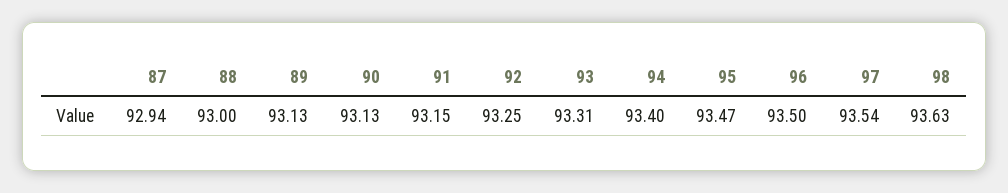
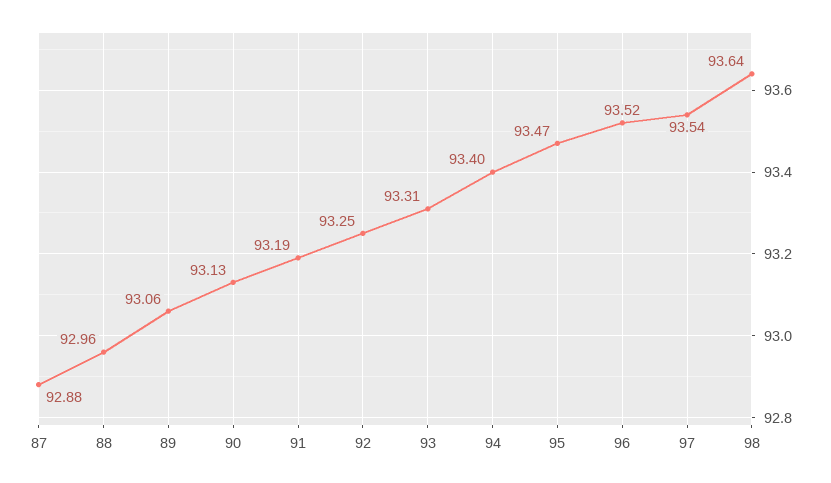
  {
-   "87": 92.94,
+   "87": 92.88,
-   "88": 93,
+   "88": 92.96,
-   "89": 93.13,
+   "89": 93.06,
    "90": 93.13,
-   "91": 93.15,
+   "91": 93.19,
    "92": 93.25,
    "93": 93.31,
    "94": 93.4,
    "95": 93.47,
-   "96": 93.5,
+   "96": 93.52,
    "97": 93.54,
-   "98": 93.63
+   "98": 93.64
  }

